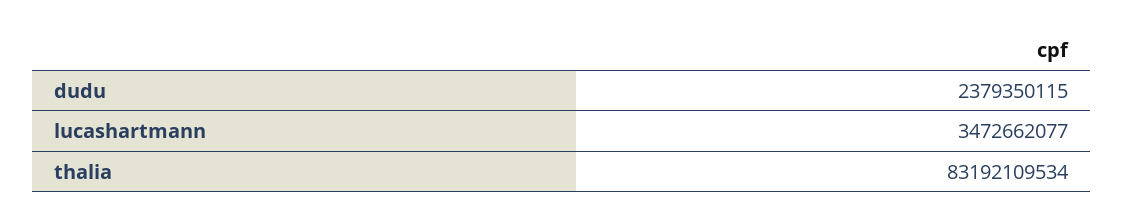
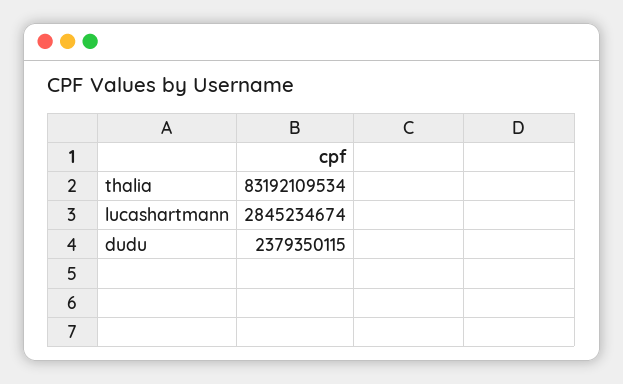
  {
    "dudu": 2379350115,
-   "lucashartmann": 3472662077,
+   "lucashartmann": 2845234674,
    "thalia": 83192109534
  }

